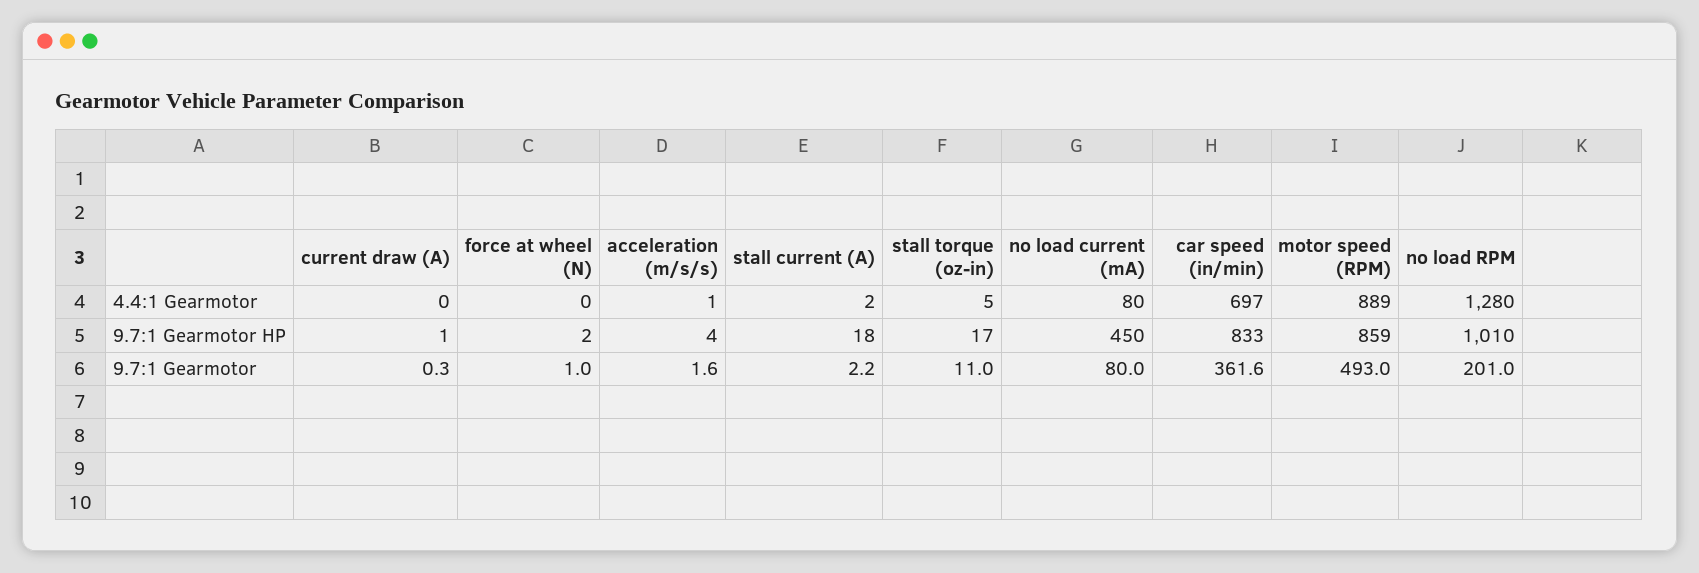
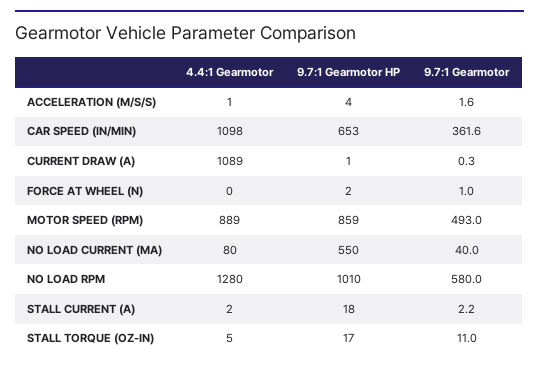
  {
    "current draw (A)": {
-     "4.4:1 Gearmotor": 0,
+     "4.4:1 Gearmotor": 1089,
      "9.7:1 Gearmotor HP": 1,
      "9.7:1 Gearmotor": 0.3
    },
    "force at wheel (N)": {
      "4.4:1 Gearmotor": 0,
      "9.7:1 Gearmotor HP": 2,
      "9.7:1 Gearmotor": 1
    },
    "acceleration (m/s/s)": {
      "4.4:1 Gearmotor": 1,
      "9.7:1 Gearmotor HP": 4,
      "9.7:1 Gearmotor": 1.6
    },
    "stall current (A)": {
      "4.4:1 Gearmotor": 2,
      "9.7:1 Gearmotor HP": 18,
      "9.7:1 Gearmotor": 2.2
    },
    "stall torque (oz-in)": {
      "4.4:1 Gearmotor": 5,
      "9.7:1 Gearmotor HP": 17,
      "9.7:1 Gearmotor": 11
    },
    "no load current (mA)": {
      "4.4:1 Gearmotor": 80,
-     "9.7:1 Gearmotor HP": 450,
+     "9.7:1 Gearmotor HP": 550,
-     "9.7:1 Gearmotor": 80
+     "9.7:1 Gearmotor": 40
    },
    "car speed (in/min)": {
-     "4.4:1 Gearmotor": 697,
+     "4.4:1 Gearmotor": 1098,
-     "9.7:1 Gearmotor HP": 833,
+     "9.7:1 Gearmotor HP": 653,
      "9.7:1 Gearmotor": 361.6
    },
    "motor speed (RPM)": {
      "4.4:1 Gearmotor": 889,
      "9.7:1 Gearmotor HP": 859,
      "9.7:1 Gearmotor": 493
    },
    "no load RPM": {
      "4.4:1 Gearmotor": 1280,
      "9.7:1 Gearmotor HP": 1010,
-     "9.7:1 Gearmotor": 201
+     "9.7:1 Gearmotor": 580
    }
  }

